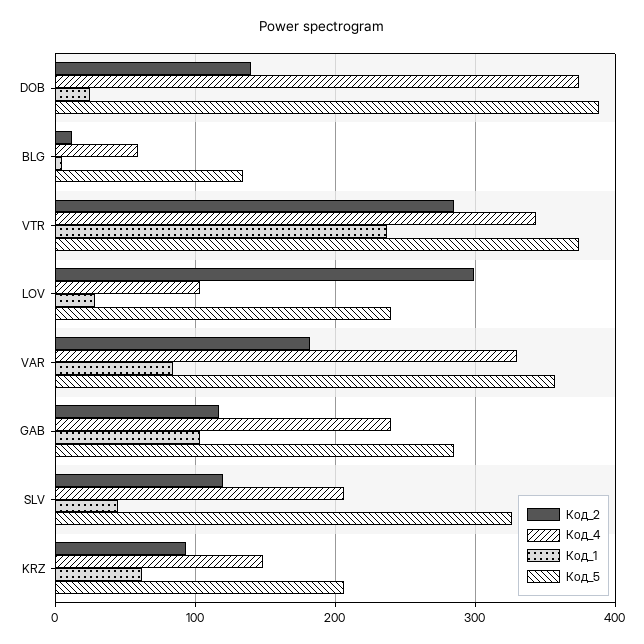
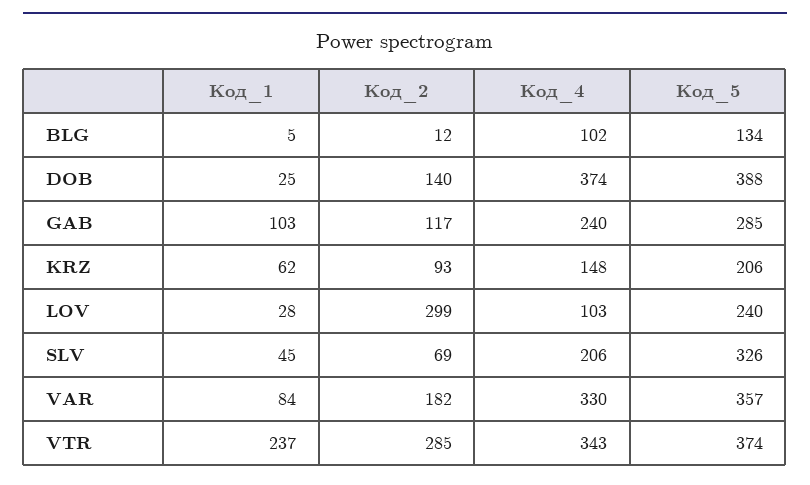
  {
    "Код_2": {
      "DOB": 140,
      "BLG": 12,
      "VTR": 285,
      "LOV": 299,
      "VAR": 182,
      "GAB": 117,
-     "SLV": 120,
+     "SLV": 69,
      "KRZ": 93
    },
    "Код_4": {
      "DOB": 374,
-     "BLG": 60,
+     "BLG": 102,
      "VTR": 343,
      "LOV": 103,
      "VAR": 330,
      "GAB": 240,
      "SLV": 206,
      "KRZ": 148
    },
    "Код_1": {
      "DOB": 25,
      "BLG": 5,
      "VTR": 237,
      "LOV": 28,
      "VAR": 84,
      "GAB": 103,
      "SLV": 45,
      "KRZ": 62
    },
    "Код_5": {
      "DOB": 388,
      "BLG": 134,
      "VTR": 374,
      "LOV": 240,
      "VAR": 357,
      "GAB": 285,
      "SLV": 326,
      "KRZ": 206
    }
  }

